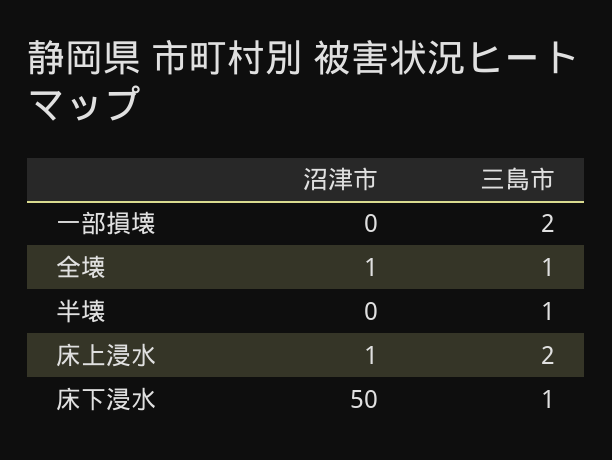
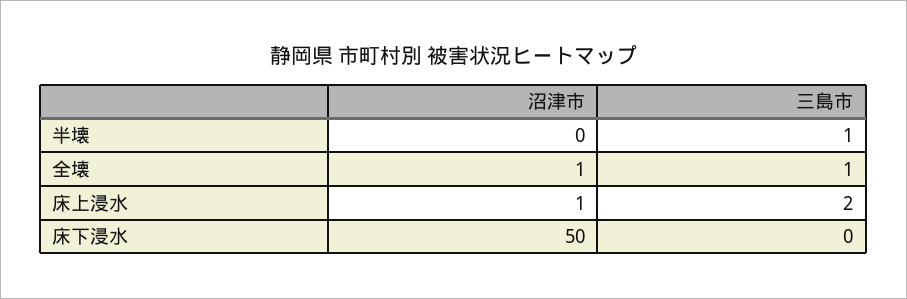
  {
    "沼津市": {
-     "一部損壊": 0,
      "全壊": 1,
      "半壊": 0,
      "床上浸水": 1,
      "床下浸水": 50
    },
    "三島市": {
-     "一部損壊": 2,
      "全壊": 1,
      "半壊": 1,
      "床上浸水": 2,
-     "床下浸水": 1
+     "床下浸水": 0
    }
  }

